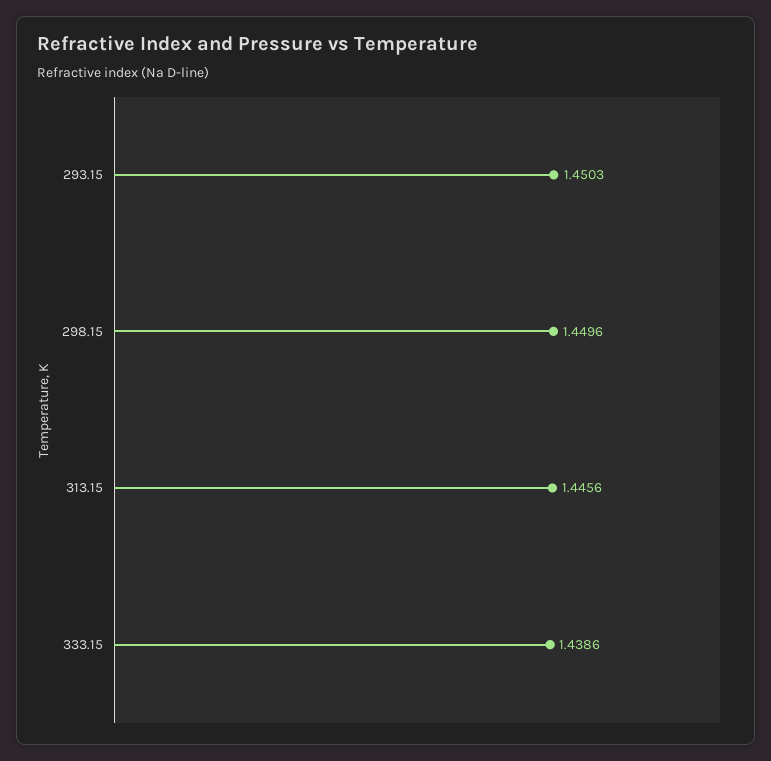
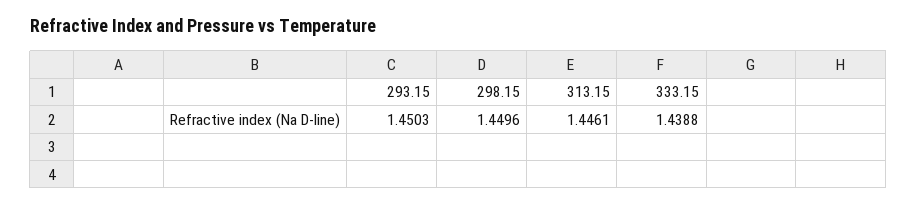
  {
    "293.15": 1.4503,
    "298.15": 1.4496,
-   "313.15": 1.4456,
+   "313.15": 1.4461,
-   "333.15": 1.4386
+   "333.15": 1.4388
  }

